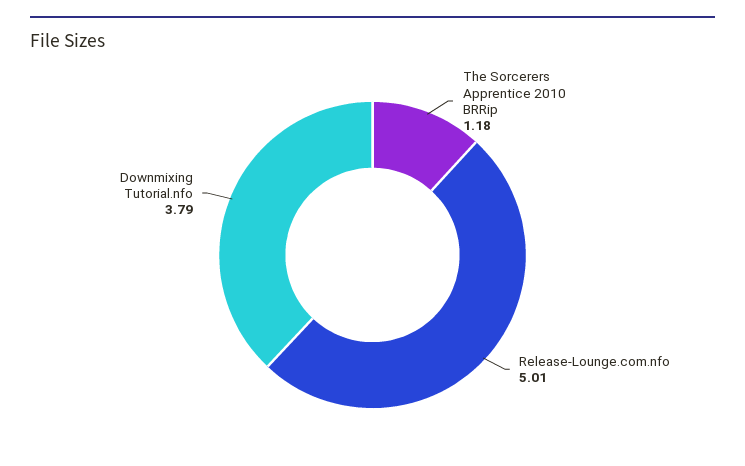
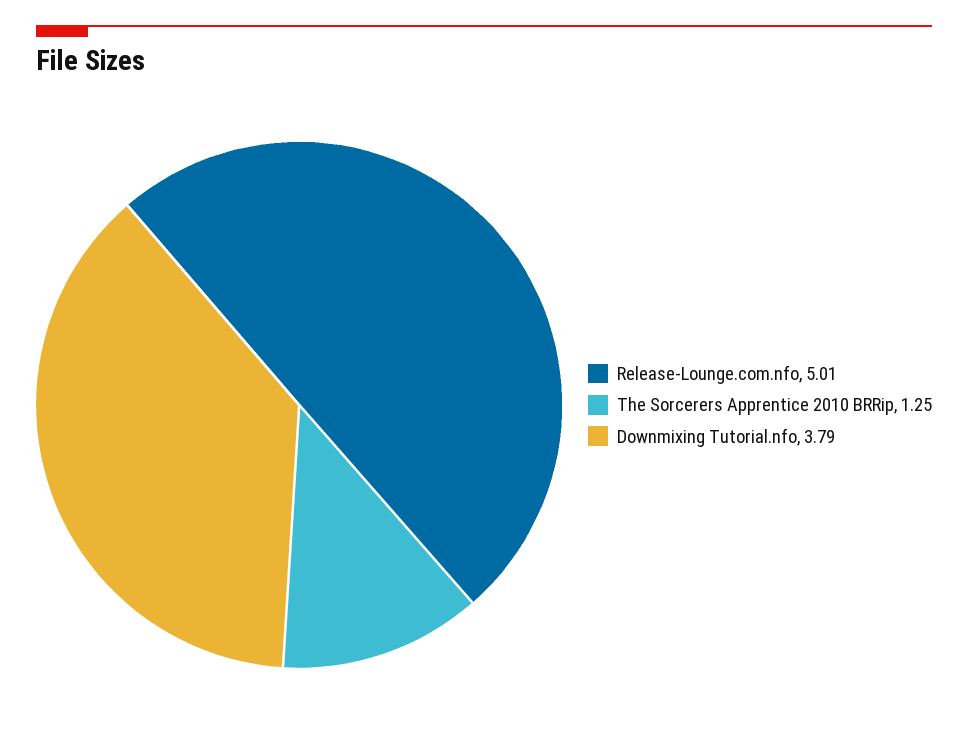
  {
-   "The Sorcerers Apprentice 2010 BRRip": 1.18,
+   "The Sorcerers Apprentice 2010 BRRip": 1.25,
    "Release-Lounge.com.nfo": 5.01,
    "Downmixing Tutorial.nfo": 3.79
  }

